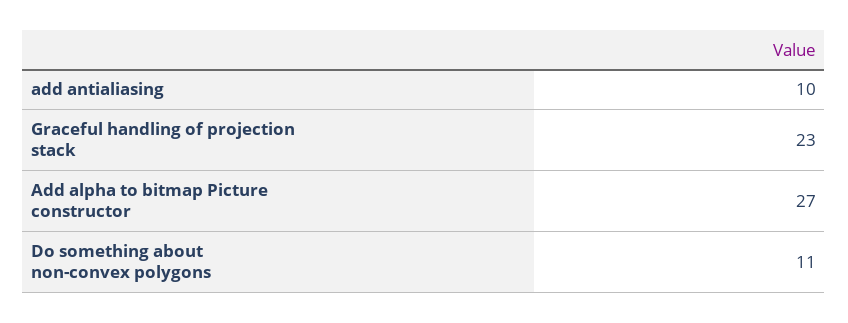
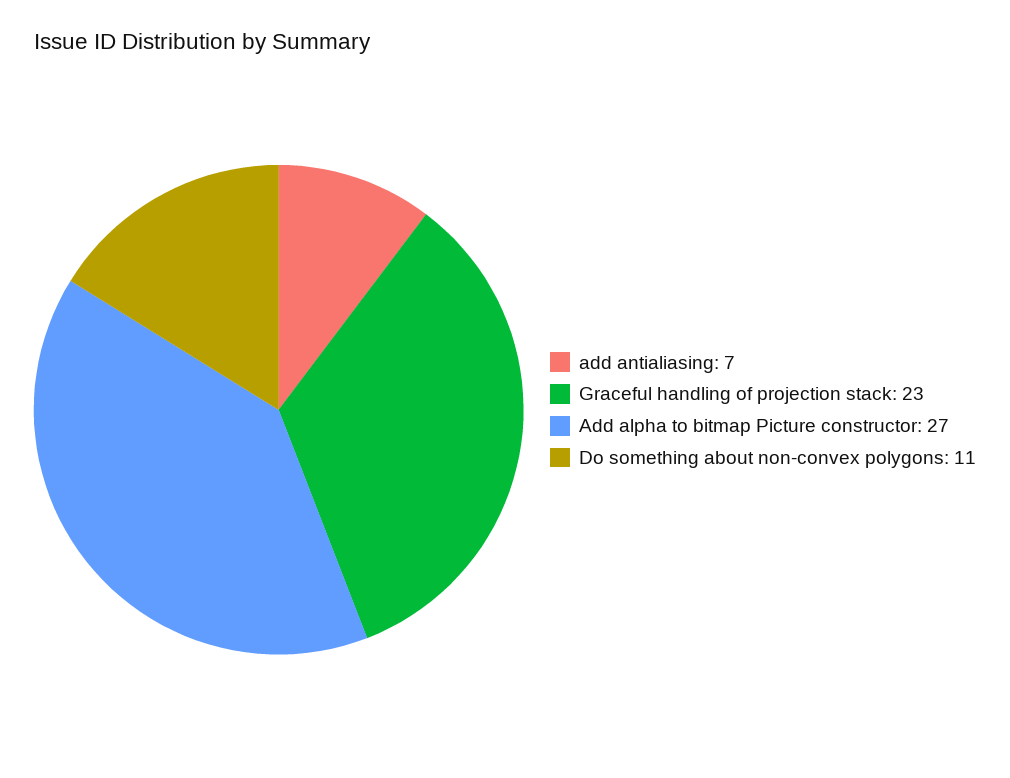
  {
-   "add antialiasing": 10,
+   "add antialiasing": 7,
    "Graceful handling of projection stack": 23,
    "Add alpha to bitmap Picture constructor": 27,
    "Do something about non-convex polygons": 11
  }

